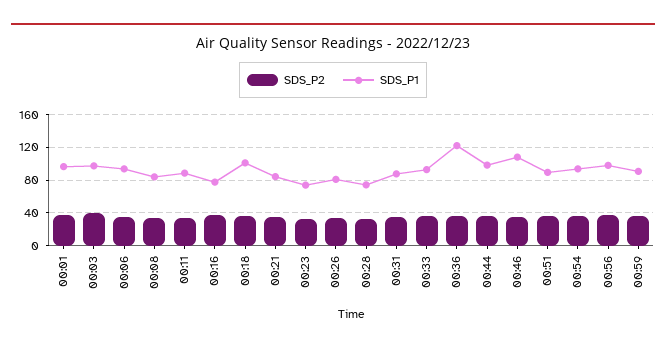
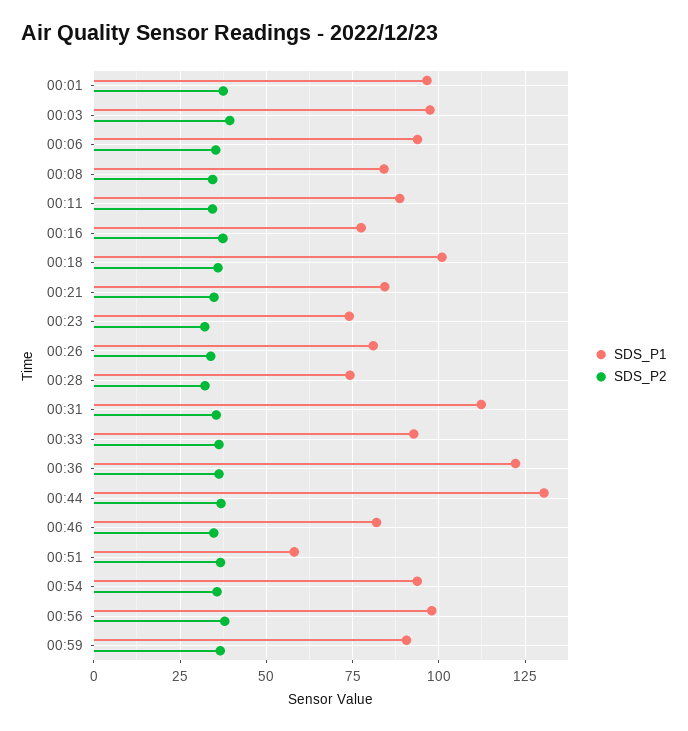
  {
    "SDS_P2": {
      "00:01": 37.5,
      "00:03": 40,
      "00:06": 35,
      "00:08": 35,
      "00:11": 35,
      "00:16": 37.5,
      "00:18": 35,
      "00:21": 35,
      "00:23": 32.5,
      "00:26": 35,
      "00:28": 32.5,
      "00:31": 35,
      "00:33": 37.5,
      "00:36": 37.5,
      "00:44": 37.5,
      "00:46": 35,
      "00:51": 37.5,
      "00:54": 35,
      "00:56": 37.5,
      "00:59": 37.5
    },
    "SDS_P1": {
      "00:01": 97.5,
      "00:03": 97.5,
      "00:06": 95,
      "00:08": 85,
      "00:11": 87.5,
      "00:16": 77.5,
      "00:18": 100,
      "00:21": 85,
      "00:23": 75,
      "00:26": 80,
      "00:28": 75,
-     "00:31": 90,
+     "00:31": 112.5,
      "00:33": 92.5,
      "00:36": 122.5,
-     "00:44": 100,
+     "00:44": 130,
-     "00:46": 110,
+     "00:46": 82.5,
-     "00:51": 90,
+     "00:51": 57.5,
      "00:54": 92.5,
      "00:56": 97.5,
      "00:59": 90
    }
  }

